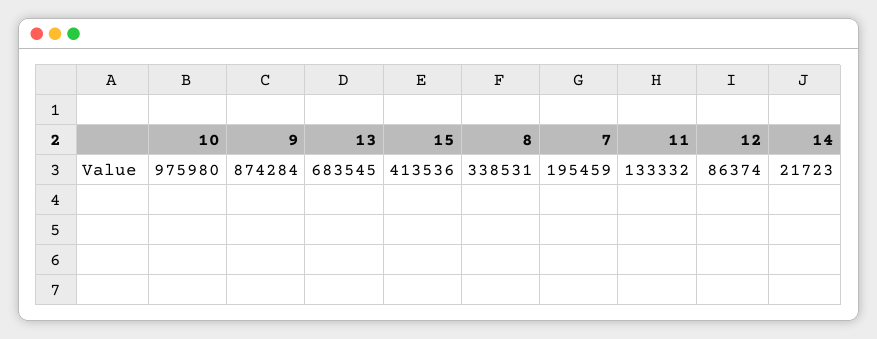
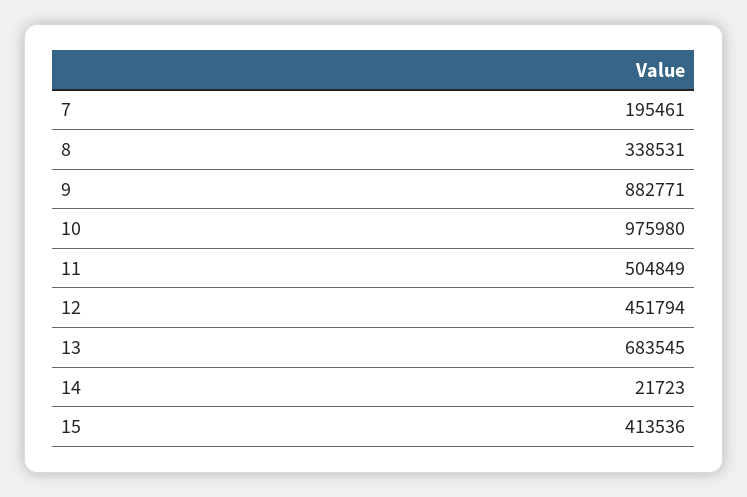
  {
    "10": 975980,
-   "9": 874284,
+   "9": 882771,
    "13": 683545,
    "15": 413536,
    "8": 338531,
-   "7": 195459,
+   "7": 195461,
-   "11": 133332,
+   "11": 504849,
-   "12": 86374,
+   "12": 451794,
    "14": 21723
  }

